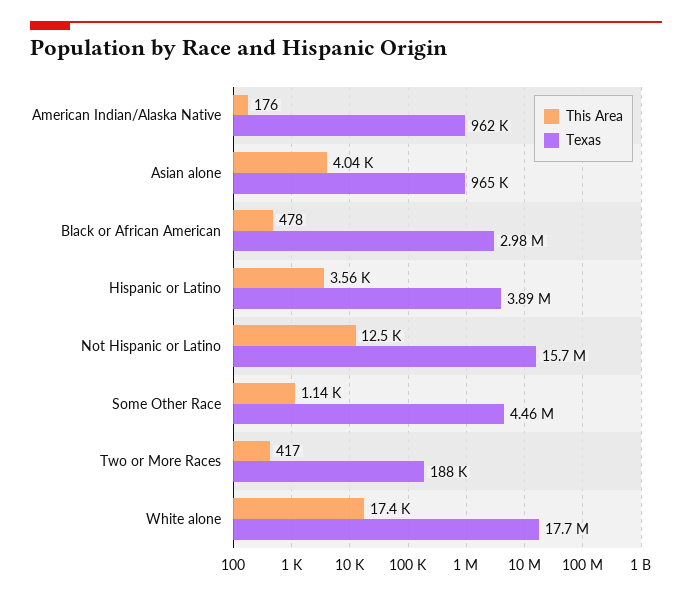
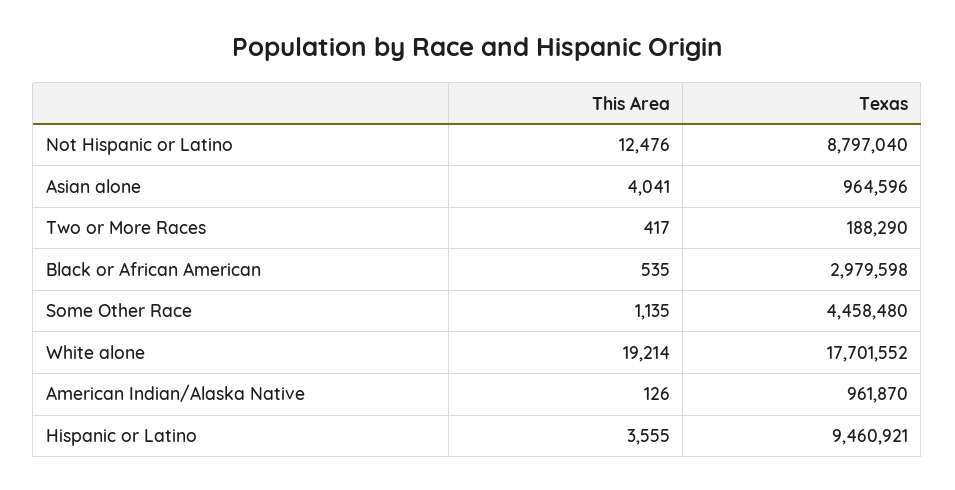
  {
    "This Area": {
-     "American Indian/Alaska Native": 176,
+     "American Indian/Alaska Native": 126,
      "Asian alone": 4041,
-     "Black or African American": 478,
+     "Black or African American": 535,
      "Hispanic or Latino": 3555,
      "Not Hispanic or Latino": 12476,
      "Some Other Race": 1135,
      "Two or More Races": 417,
-     "White alone": 17400
+     "White alone": 19214
    },
    "Texas": {
      "American Indian/Alaska Native": 961870,
      "Asian alone": 964596,
      "Black or African American": 2979598,
-     "Hispanic or Latino": 3890000,
+     "Hispanic or Latino": 9460921,
-     "Not Hispanic or Latino": 15700000,
+     "Not Hispanic or Latino": 8797040,
      "Some Other Race": 4458480,
      "Two or More Races": 188290,
      "White alone": 17701552
    }
  }

